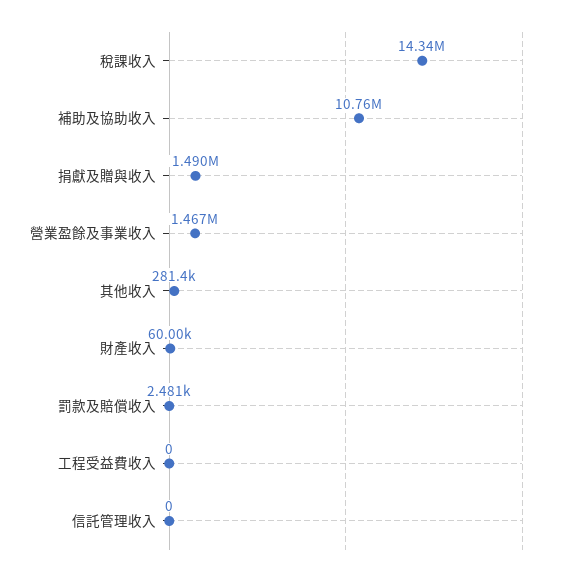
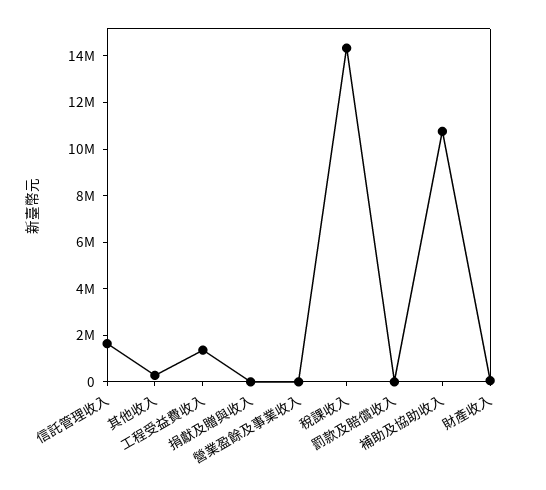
  {
    "稅課收入": 14340000,
    "補助及協助收入": 10760000,
-   "捐獻及贈與收入": 1490000,
+   "捐獻及贈與收入": 0,
-   "營業盈餘及事業收入": 1467000,
+   "營業盈餘及事業收入": 0,
    "其他收入": 281400,
    "財產收入": 60000,
    "罰款及賠償收入": 2481,
-   "工程受益費收入": 0,
+   "工程受益費收入": 1500000,
-   "信託管理收入": 0
+   "信託管理收入": 1500000
  }

